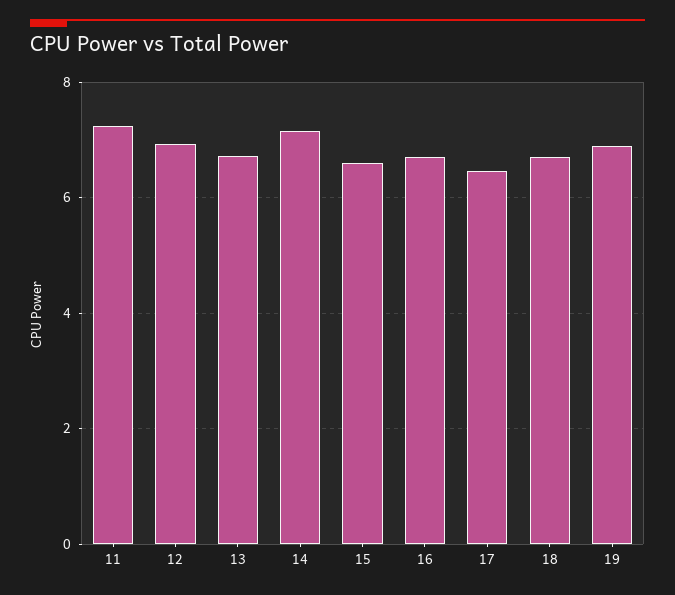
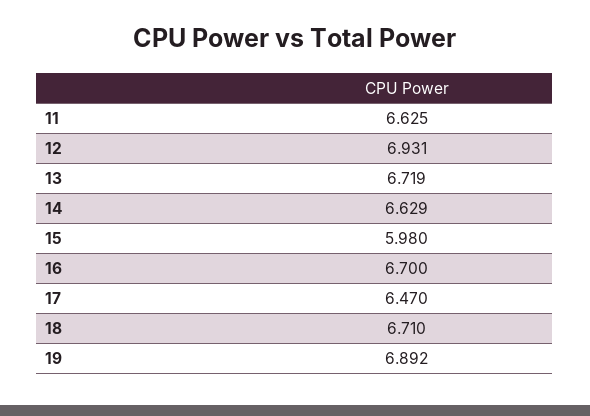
  {
-   "11": 7.2,
+   "11": 6.625,
    "12": 6.931,
    "13": 6.719,
-   "14": 7.2,
+   "14": 6.629,
-   "15": 6.6,
+   "15": 5.98,
    "16": 6.7,
    "17": 6.47,
    "18": 6.71,
    "19": 6.892
  }

